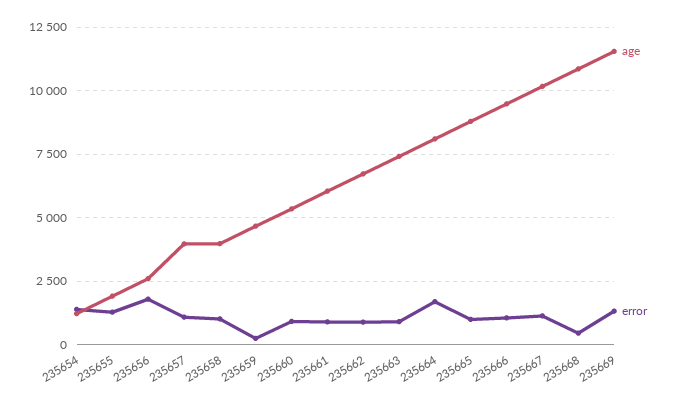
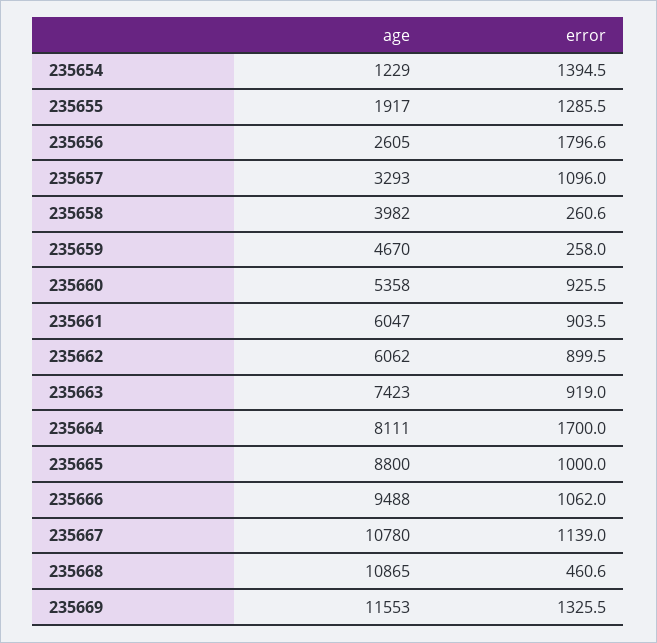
  {
    "age": {
      "235654": 1229,
      "235655": 1917,
      "235656": 2605,
-     "235657": 4000,
+     "235657": 3293,
      "235658": 3982,
      "235659": 4670,
      "235660": 5358,
      "235661": 6047,
-     "235662": 6750,
+     "235662": 6062,
      "235663": 7423,
      "235664": 8111,
      "235665": 8800,
      "235666": 9488,
-     "235667": 10250,
+     "235667": 10780,
      "235668": 10865,
      "235669": 11553
    },
    "error": {
      "235654": 1394.5,
      "235655": 1285.5,
      "235656": 1796.6,
      "235657": 1096,
-     "235658": 1000,
+     "235658": 260.6,
      "235659": 258,
      "235660": 925.5,
      "235661": 903.5,
      "235662": 899.5,
      "235663": 919,
      "235664": 1700,
      "235665": 1000,
      "235666": 1062,
      "235667": 1139,
      "235668": 460.6,
      "235669": 1325.5
    }
  }

